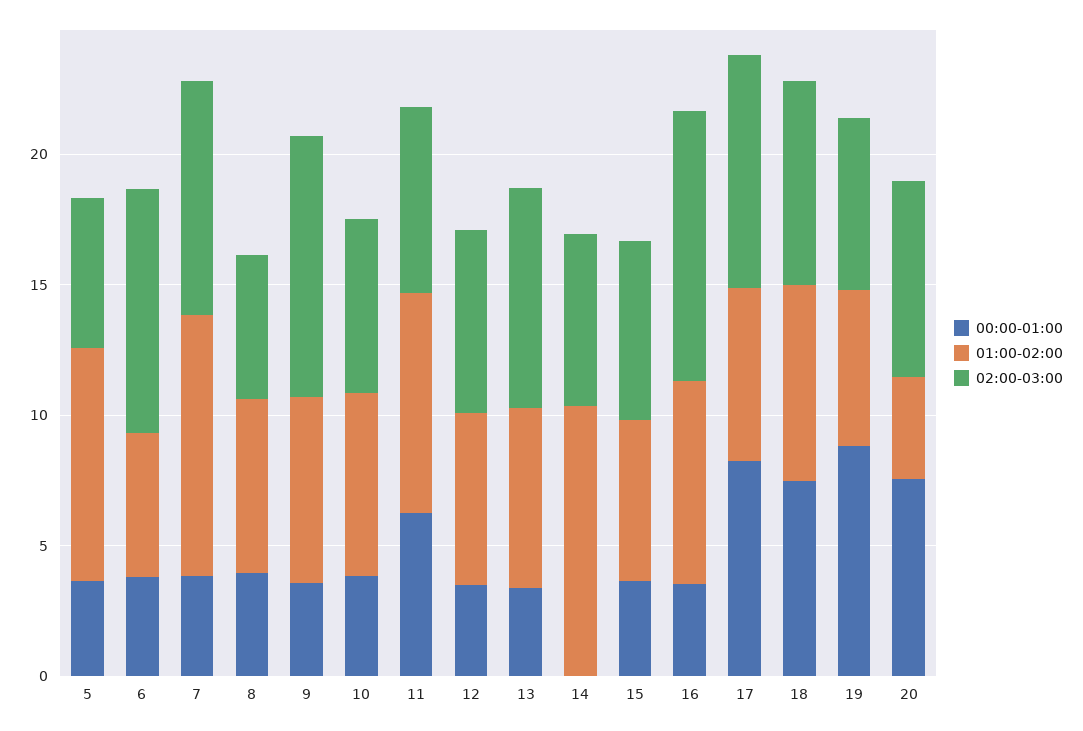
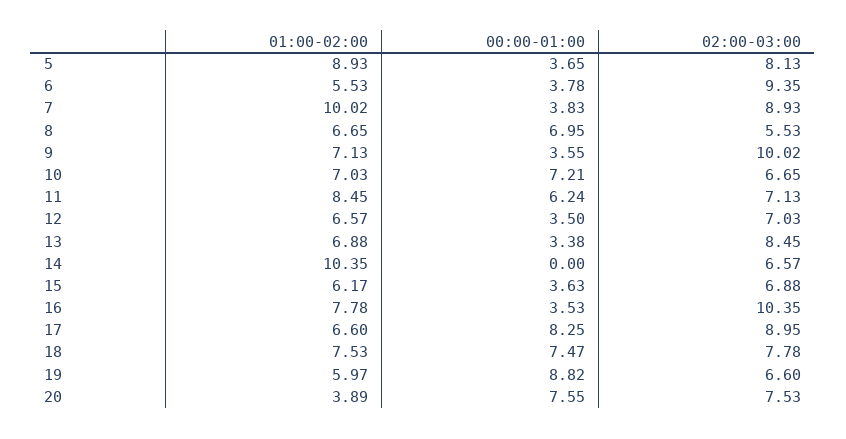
  {
    "00:00-01:00": {
      "5": 3.65,
      "6": 3.78,
      "7": 3.83,
-     "8": 4,
+     "8": 6.95,
      "9": 3.55,
-     "10": 4,
+     "10": 7.21,
      "11": 6.24,
      "12": 3.5,
      "13": 3.38,
      "14": 0,
      "15": 3.63,
      "16": 3.53,
      "17": 8.25,
      "18": 7.47,
      "19": 8.82,
      "20": 7.55
    },
    "01:00-02:00": {
      "5": 8.93,
      "6": 5.53,
      "7": 10.02,
      "8": 6.65,
      "9": 7.13,
      "10": 7.03,
      "11": 8.45,
      "12": 6.57,
      "13": 6.88,
      "14": 10.35,
      "15": 6.17,
      "16": 7.78,
      "17": 6.6,
      "18": 7.53,
      "19": 5.97,
      "20": 3.89
    },
    "02:00-03:00": {
-     "5": 6,
+     "5": 8.13,
      "6": 9.35,
      "7": 8.93,
      "8": 5.53,
      "9": 10.02,
      "10": 6.65,
      "11": 7.13,
      "12": 7.03,
      "13": 8.45,
      "14": 6.57,
      "15": 6.88,
      "16": 10.35,
      "17": 8.95,
      "18": 7.78,
      "19": 6.6,
      "20": 7.53
    }
  }

